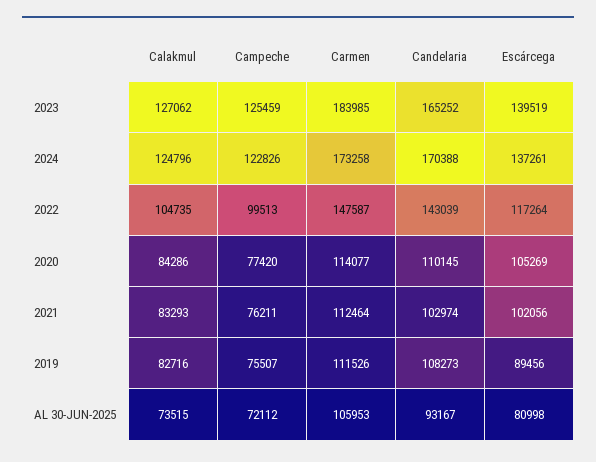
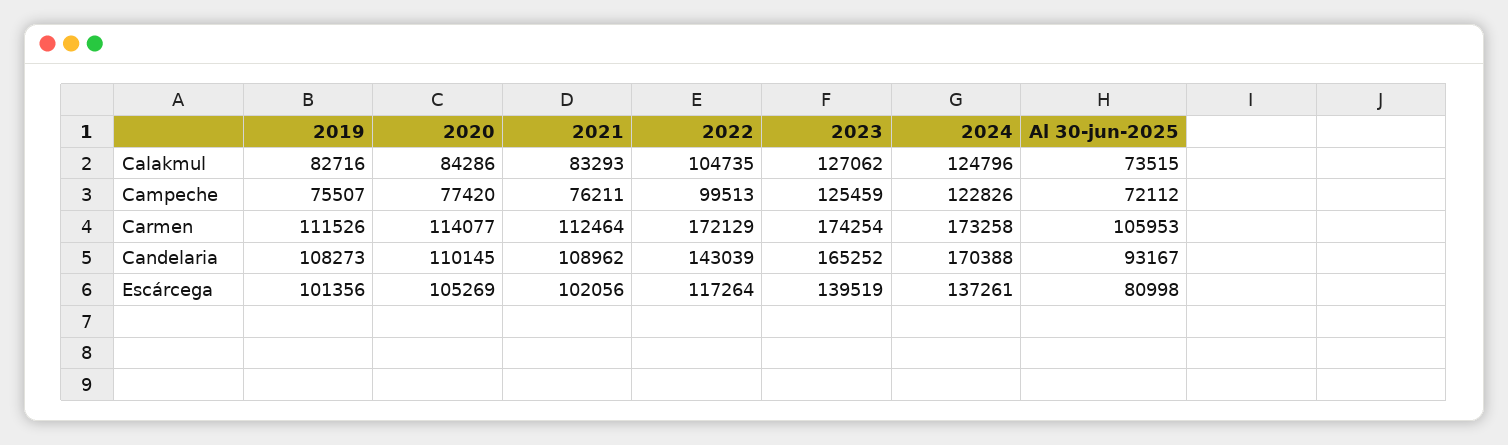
  {
    "Calakmul": {
      "2023": 127062,
      "2024": 124796,
      "2022": 104735,
      "2020": 84286,
      "2021": 83293,
      "2019": 82716,
      "AL 30-JUN-2025": 73515
    },
    "Campeche": {
      "2023": 125459,
      "2024": 122826,
      "2022": 99513,
      "2020": 77420,
      "2021": 76211,
      "2019": 75507,
      "AL 30-JUN-2025": 72112
    },
    "Carmen": {
-     "2023": 183985,
+     "2023": 174254,
      "2024": 173258,
-     "2022": 147587,
+     "2022": 172129,
      "2020": 114077,
      "2021": 112464,
      "2019": 111526,
      "AL 30-JUN-2025": 105953
    },
    "Candelaria": {
      "2023": 165252,
      "2024": 170388,
      "2022": 143039,
      "2020": 110145,
-     "2021": 102974,
+     "2021": 108962,
      "2019": 108273,
      "AL 30-JUN-2025": 93167
    },
    "Escárcega": {
      "2023": 139519,
      "2024": 137261,
      "2022": 117264,
      "2020": 105269,
      "2021": 102056,
-     "2019": 89456,
+     "2019": 101356,
      "AL 30-JUN-2025": 80998
    }
  }

